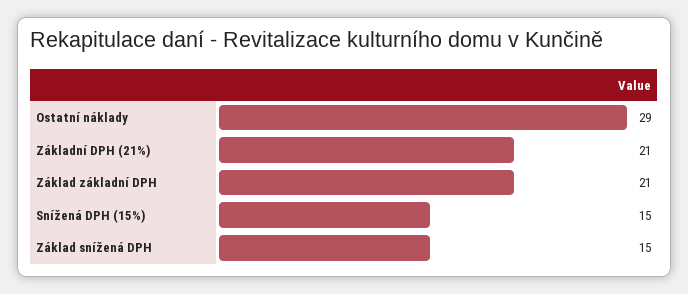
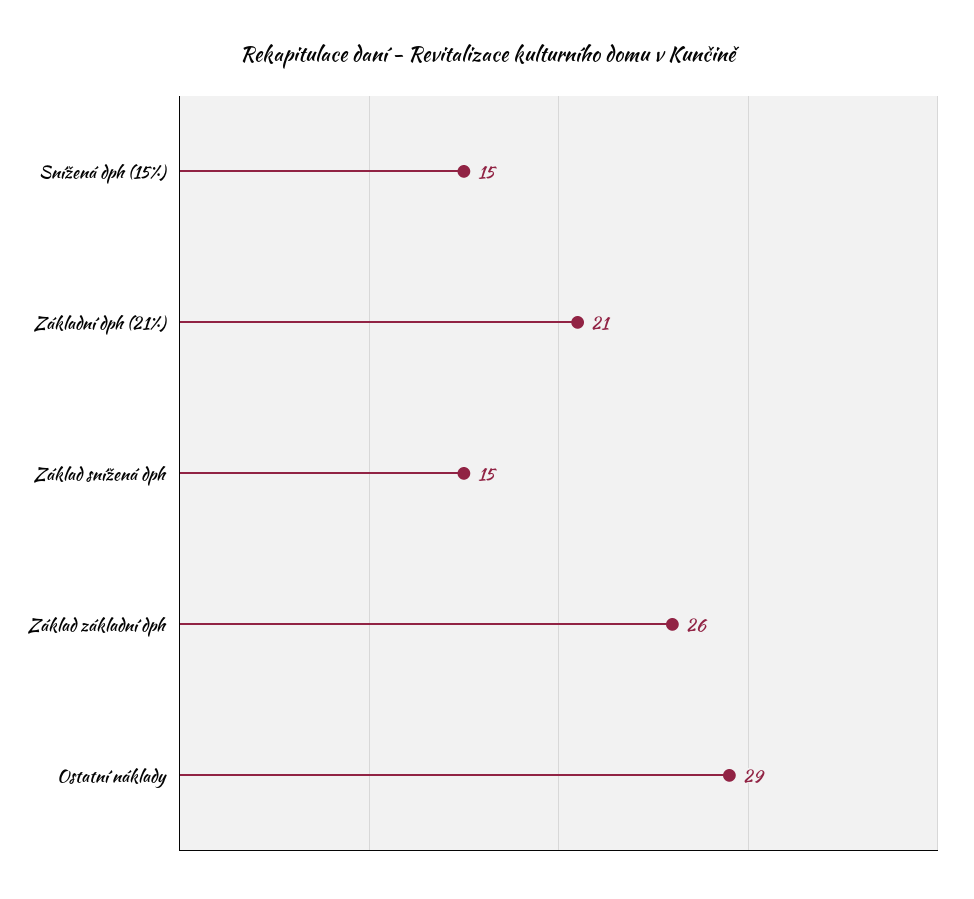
  {
    "Ostatní náklady": 29,
    "Základní DPH (21%)": 21,
-   "Základ základní DPH": 21,
+   "Základ základní DPH": 26,
    "Snížená DPH (15%)": 15,
    "Základ snížená DPH": 15
  }

